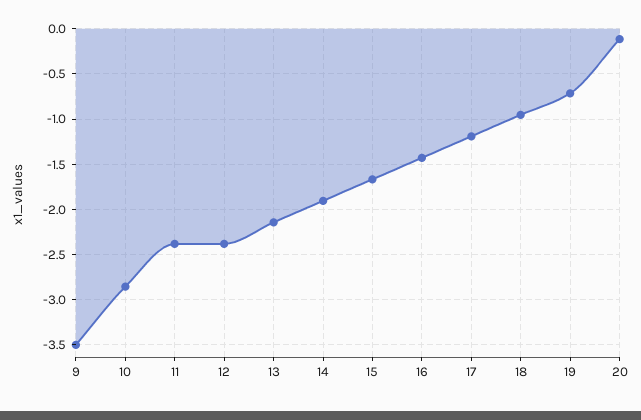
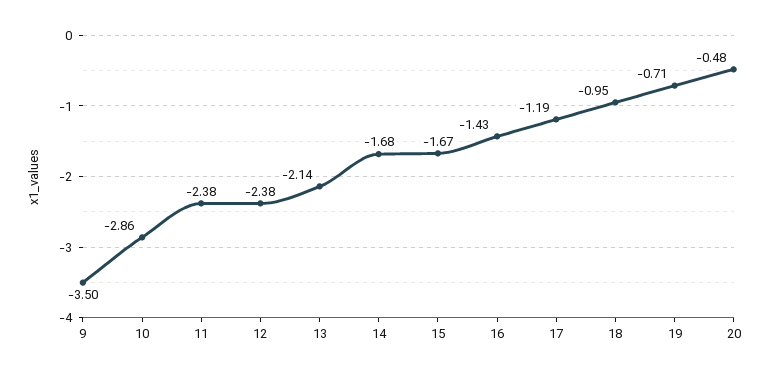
  {
    "9": -3.5,
    "10": -2.86,
    "11": -2.38,
    "12": -2.38,
    "13": -2.14,
-   "14": -1.9,
+   "14": -1.68,
    "15": -1.67,
    "16": -1.43,
    "17": -1.19,
    "18": -0.95,
    "19": -0.71,
-   "20": -0.1
+   "20": -0.48
  }

